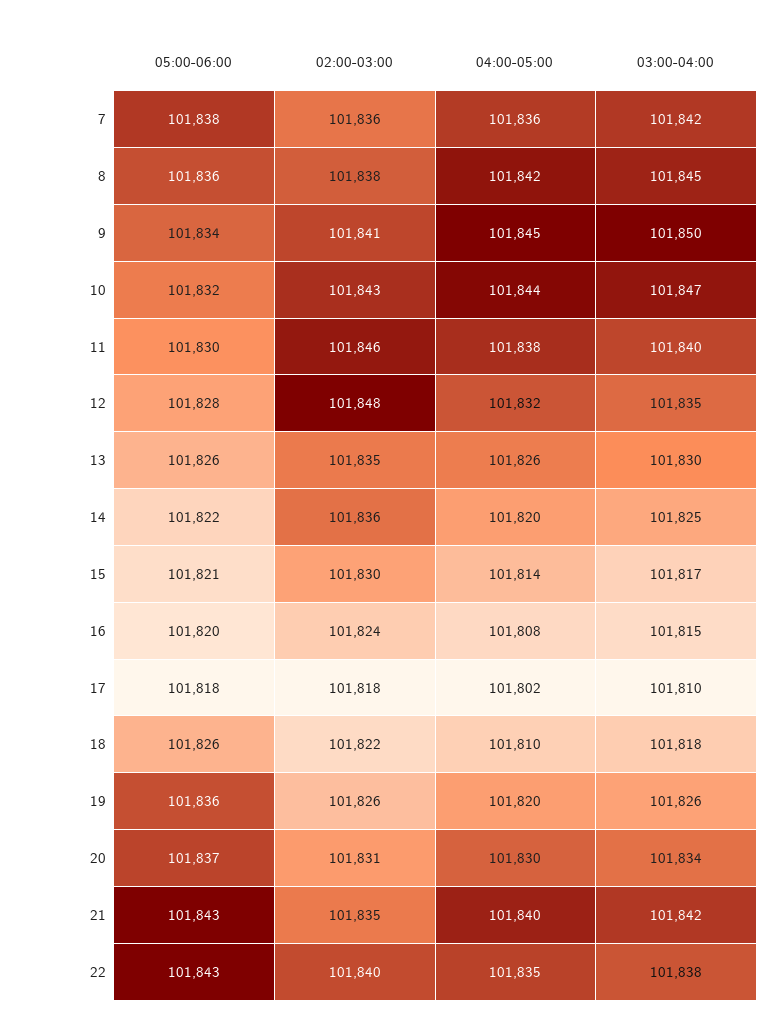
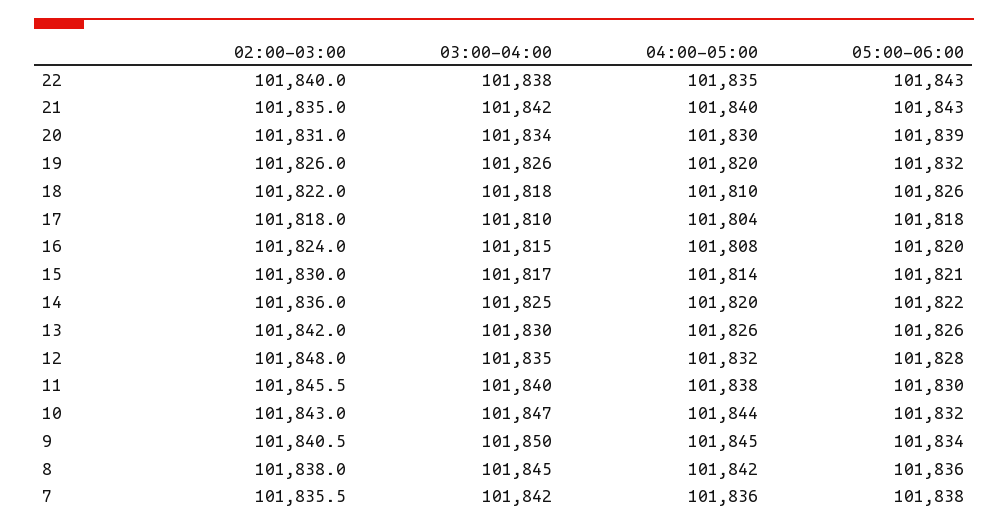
  {
    "05:00-06:00": {
      "7": 101838,
      "8": 101836,
      "9": 101834,
      "10": 101832,
      "11": 101830,
      "12": 101828,
      "13": 101826,
      "14": 101822,
      "15": 101821,
      "16": 101820,
      "17": 101818,
      "18": 101826,
-     "19": 101836,
+     "19": 101832,
-     "20": 101837,
+     "20": 101839,
      "21": 101843,
      "22": 101843
    },
    "02:00-03:00": {
      "7": 101835.5,
      "8": 101838,
      "9": 101840.5,
      "10": 101843,
      "11": 101845.5,
      "12": 101848,
-     "13": 101835,
+     "13": 101842,
      "14": 101836,
      "15": 101830,
      "16": 101824,
      "17": 101818,
      "18": 101822,
      "19": 101826,
      "20": 101831,
      "21": 101835,
      "22": 101840
    },
    "04:00-05:00": {
      "7": 101836,
      "8": 101842,
      "9": 101845,
      "10": 101844,
      "11": 101838,
      "12": 101832,
      "13": 101826,
      "14": 101820,
      "15": 101814,
      "16": 101808,
-     "17": 101802,
+     "17": 101804,
      "18": 101810,
      "19": 101820,
      "20": 101830,
      "21": 101840,
      "22": 101835
    },
    "03:00-04:00": {
      "7": 101842,
      "8": 101845,
      "9": 101850,
      "10": 101847,
      "11": 101840,
      "12": 101835,
      "13": 101830,
      "14": 101825,
      "15": 101817,
      "16": 101815,
      "17": 101810,
      "18": 101818,
      "19": 101826,
      "20": 101834,
      "21": 101842,
      "22": 101838
    }
  }

